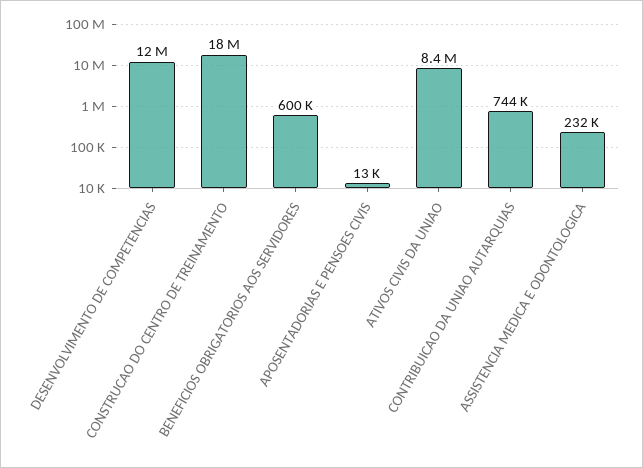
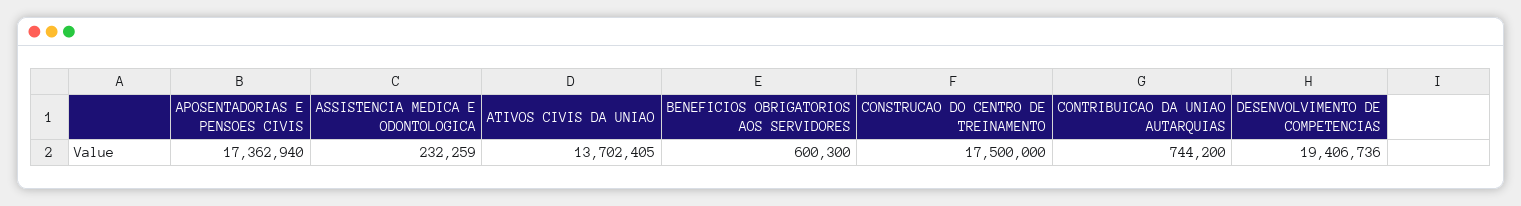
  {
-   "DESENVOLVIMENTO DE COMPETENCIAS": 12000000,
+   "DESENVOLVIMENTO DE COMPETENCIAS": 19406736,
    "CONSTRUCAO DO CENTRO DE TREINAMENTO": 17500000,
    "BENEFICIOS OBRIGATORIOS AOS SERVIDORES": 600300,
-   "APOSENTADORIAS E PENSOES CIVIS": 13000,
+   "APOSENTADORIAS E PENSOES CIVIS": 17362940,
-   "ATIVOS CIVIS DA UNIAO": 8400000,
+   "ATIVOS CIVIS DA UNIAO": 13702405,
    "CONTRIBUICAO DA UNIAO AUTARQUIAS": 744200,
    "ASSISTENCIA MEDICA E ODONTOLOGICA": 232259
  }

